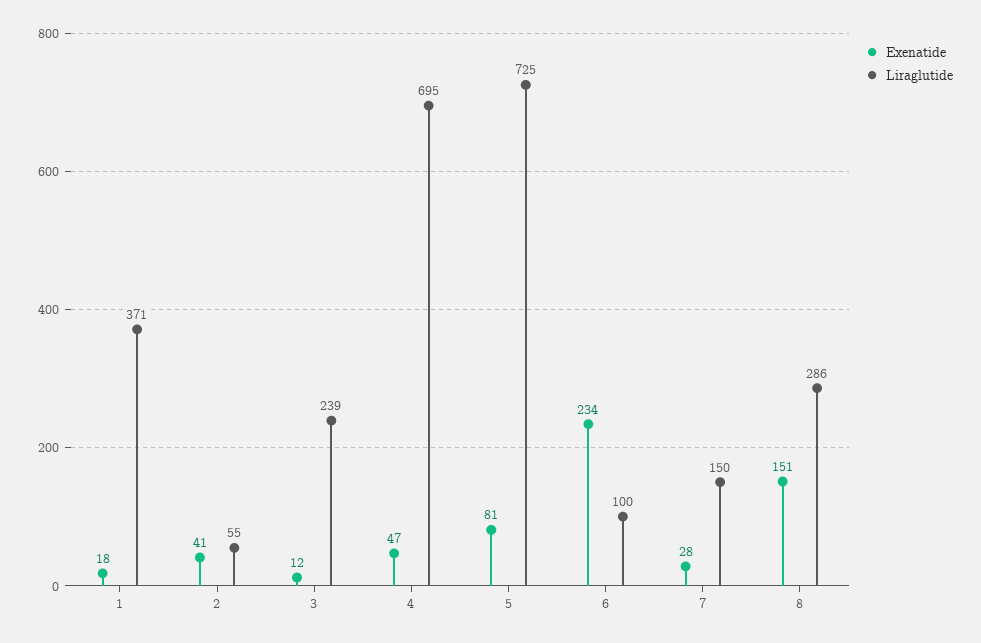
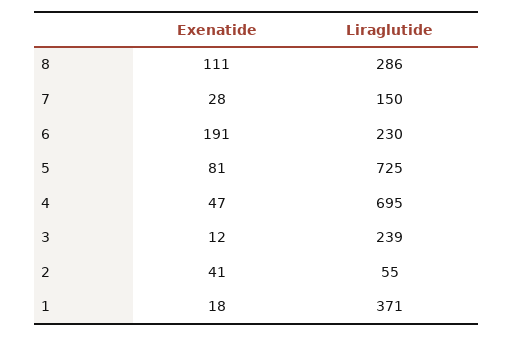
  {
    "Exenatide": {
      "1": 18,
      "2": 41,
      "3": 12,
      "4": 47,
      "5": 81,
-     "6": 234,
+     "6": 191,
      "7": 28,
-     "8": 151
+     "8": 111
    },
    "Liraglutide": {
      "1": 371,
      "2": 55,
      "3": 239,
      "4": 695,
      "5": 725,
-     "6": 100,
+     "6": 230,
      "7": 150,
      "8": 286
    }
  }

